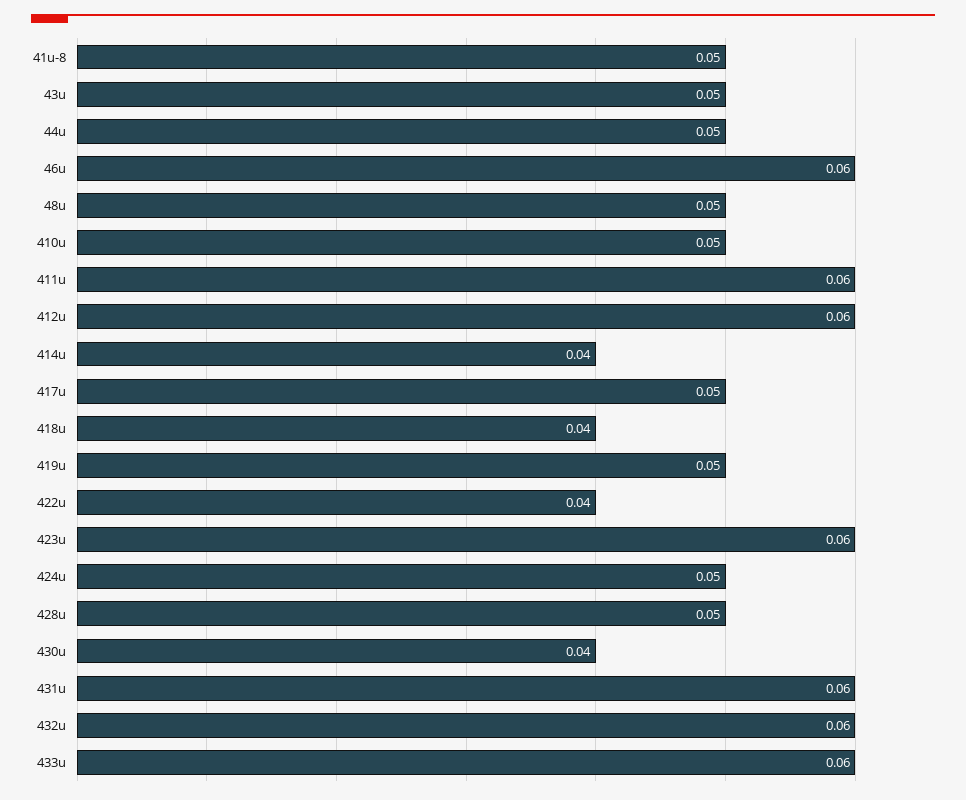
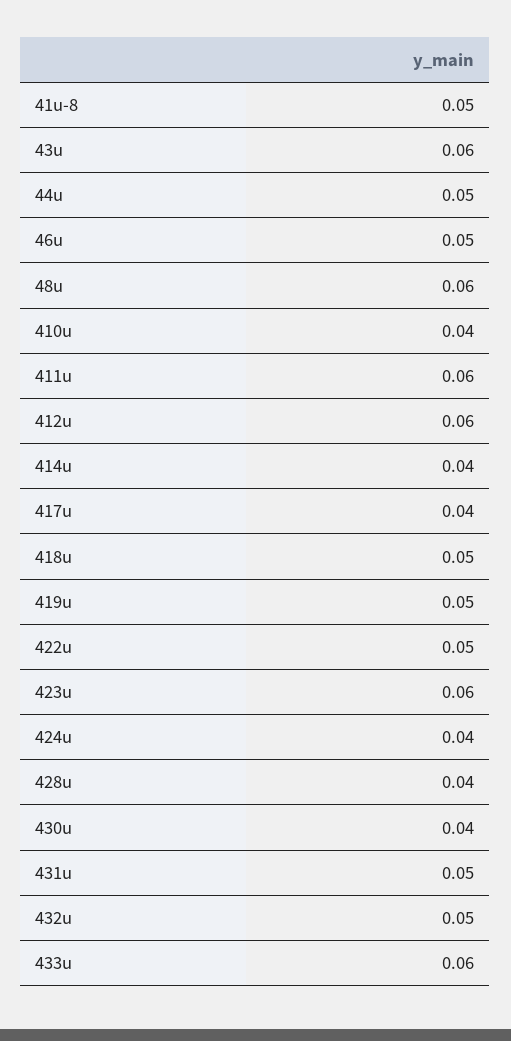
  {
    "41u-8": 0.05,
-   "43u": 0.05,
+   "43u": 0.06,
    "44u": 0.05,
-   "46u": 0.06,
+   "46u": 0.05,
-   "48u": 0.05,
+   "48u": 0.06,
-   "410u": 0.05,
+   "410u": 0.04,
    "411u": 0.06,
    "412u": 0.06,
    "414u": 0.04,
-   "417u": 0.05,
+   "417u": 0.04,
-   "418u": 0.04,
+   "418u": 0.05,
    "419u": 0.05,
-   "422u": 0.04,
+   "422u": 0.05,
    "423u": 0.06,
-   "424u": 0.05,
+   "424u": 0.04,
-   "428u": 0.05,
+   "428u": 0.04,
    "430u": 0.04,
-   "431u": 0.06,
+   "431u": 0.05,
-   "432u": 0.06,
+   "432u": 0.05,
    "433u": 0.06
  }

